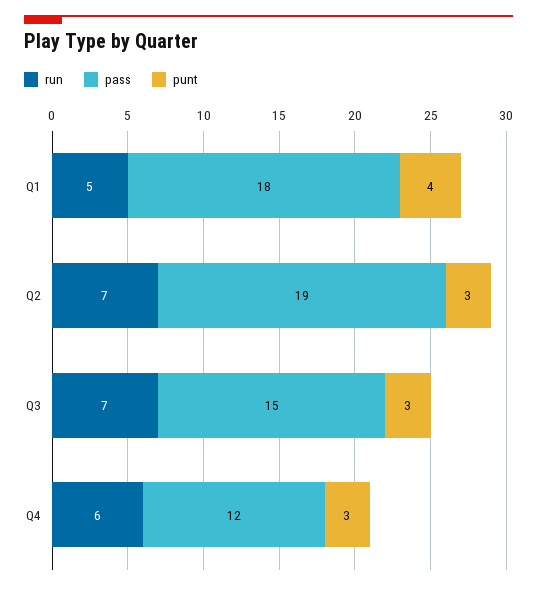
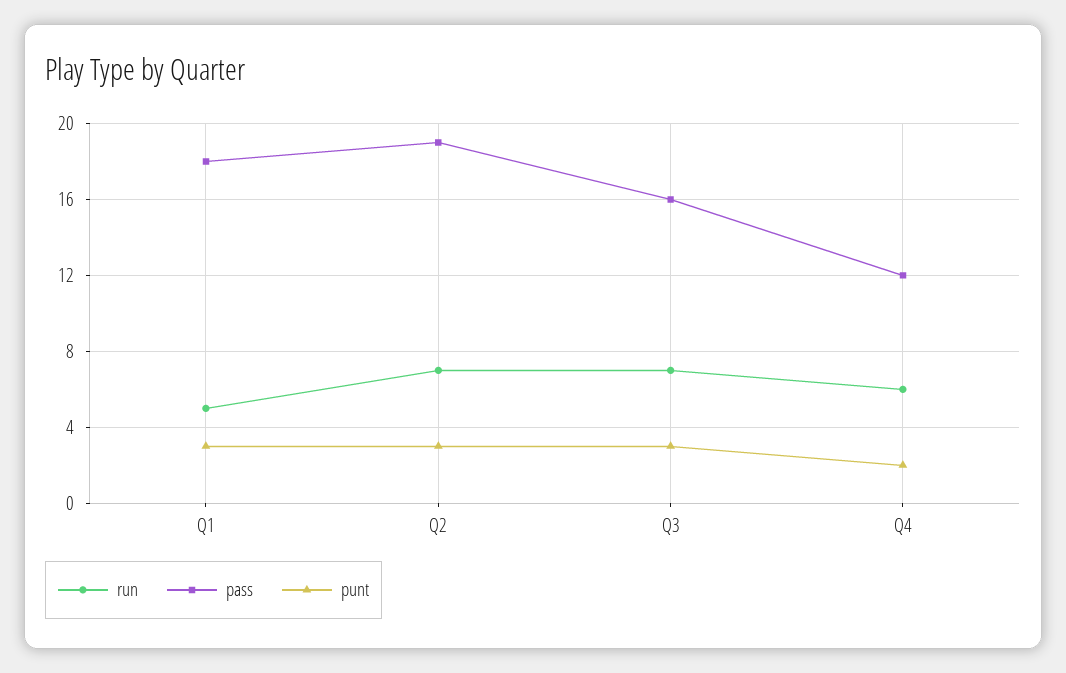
  {
    "run": {
      "Q1": 5,
      "Q2": 7,
      "Q3": 7,
      "Q4": 6
    },
    "pass": {
      "Q1": 18,
      "Q2": 19,
-     "Q3": 15,
+     "Q3": 16,
      "Q4": 12
    },
    "punt": {
-     "Q1": 4,
+     "Q1": 3,
      "Q2": 3,
      "Q3": 3,
-     "Q4": 3
+     "Q4": 2
    }
  }

